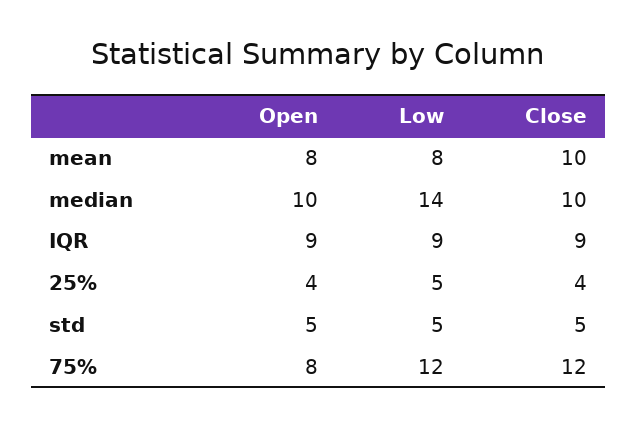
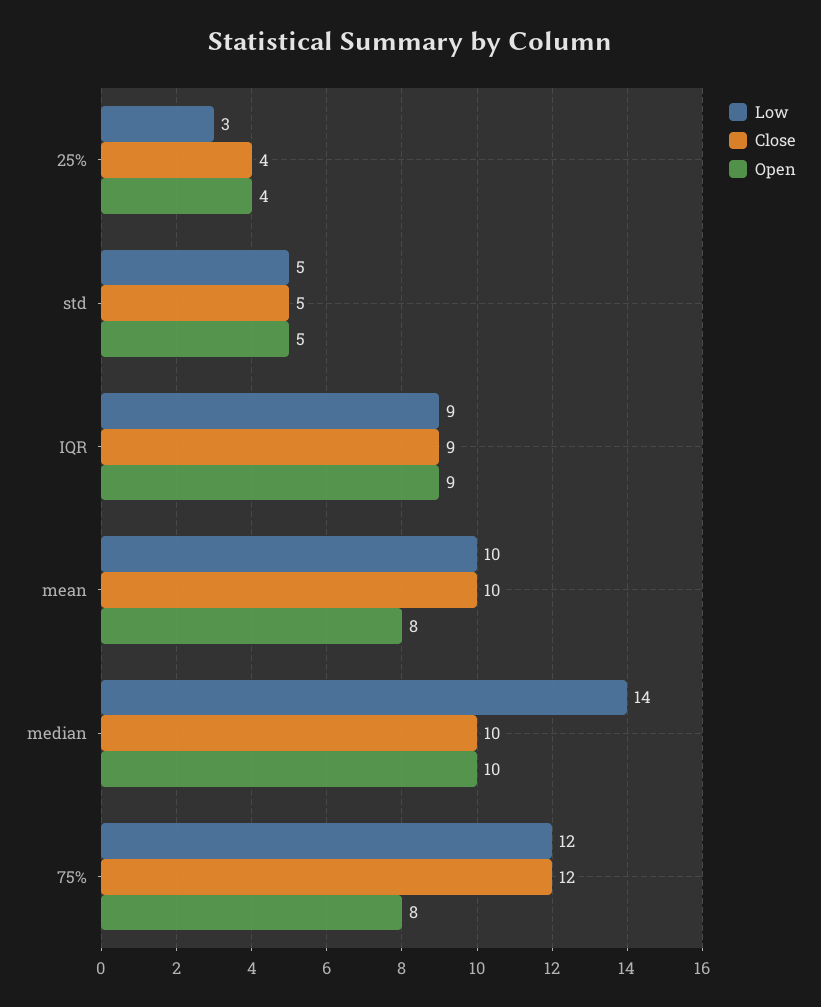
  {
    "Open": {
      "mean": 8,
      "median": 10,
      "IQR": 9,
      "25%": 4,
      "std": 5,
      "75%": 8
    },
    "Low": {
-     "mean": 8,
+     "mean": 10,
      "median": 14,
      "IQR": 9,
-     "25%": 5,
+     "25%": 3,
      "std": 5,
      "75%": 12
    },
    "Close": {
      "mean": 10,
      "median": 10,
      "IQR": 9,
      "25%": 4,
      "std": 5,
      "75%": 12
    }
  }

